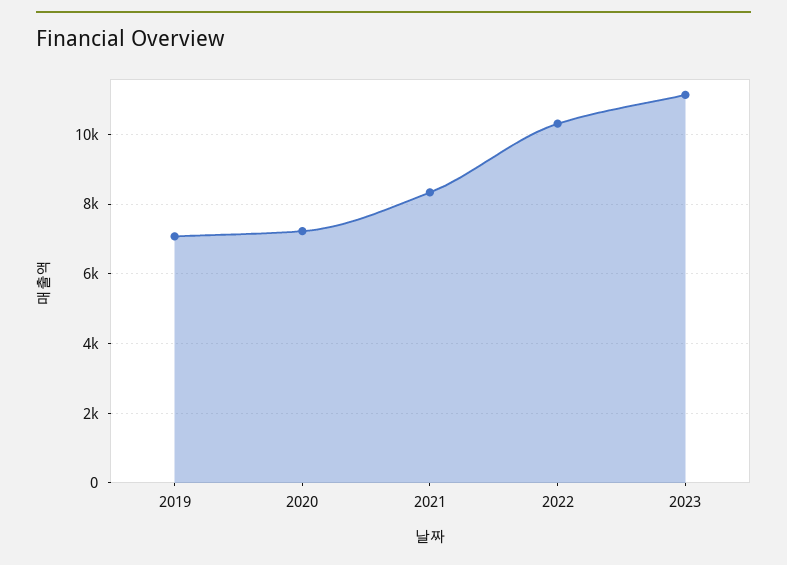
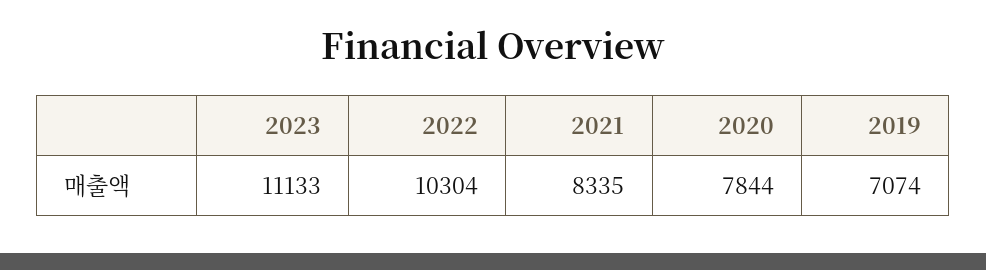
  {
    "2019": 7074,
-   "2020": 7200,
+   "2020": 7844,
    "2021": 8335,
    "2022": 10304,
    "2023": 11133
  }

